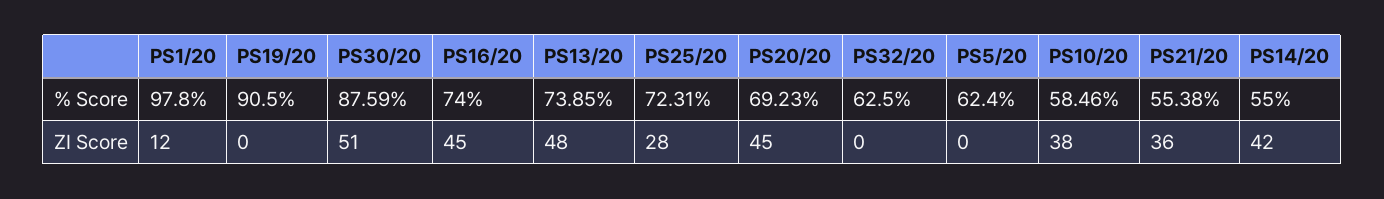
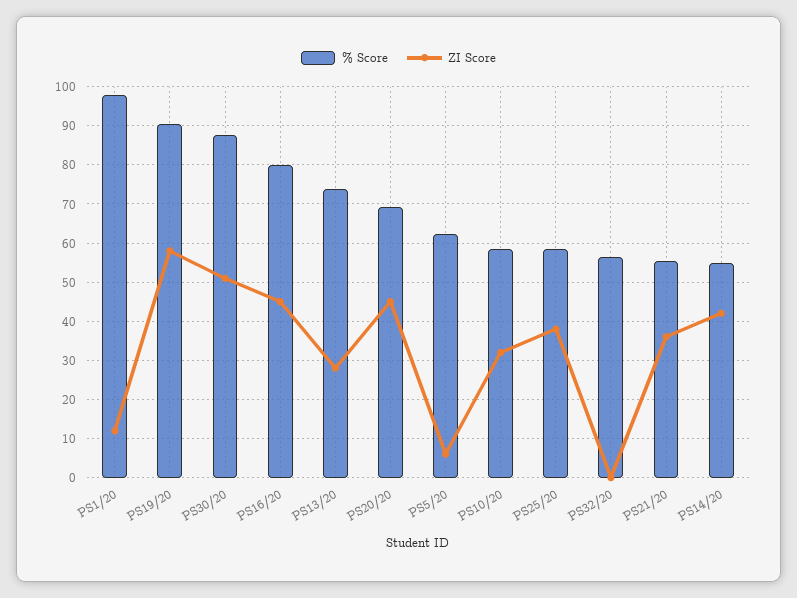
  {
    "% Score": {
      "PS1/20": 97.8,
      "PS19/20": 90.5,
      "PS30/20": 87.59,
-     "PS16/20": 74,
+     "PS16/20": 80,
      "PS13/20": 73.85,
-     "PS25/20": 72.31,
+     "PS25/20": 58,
      "PS20/20": 69.23,
-     "PS32/20": 62.5,
+     "PS32/20": 56,
      "PS5/20": 62.4,
      "PS10/20": 58.46,
      "PS21/20": 55.38,
      "PS14/20": 55
    },
    "ZI Score": {
      "PS1/20": 12,
-     "PS19/20": 0,
+     "PS19/20": 58,
      "PS30/20": 51,
      "PS16/20": 45,
-     "PS13/20": 48,
+     "PS13/20": 28,
-     "PS25/20": 28,
+     "PS25/20": 38,
      "PS20/20": 45,
      "PS32/20": 0,
-     "PS5/20": 0,
+     "PS5/20": 6,
-     "PS10/20": 38,
+     "PS10/20": 32,
      "PS21/20": 36,
      "PS14/20": 42
    }
  }

